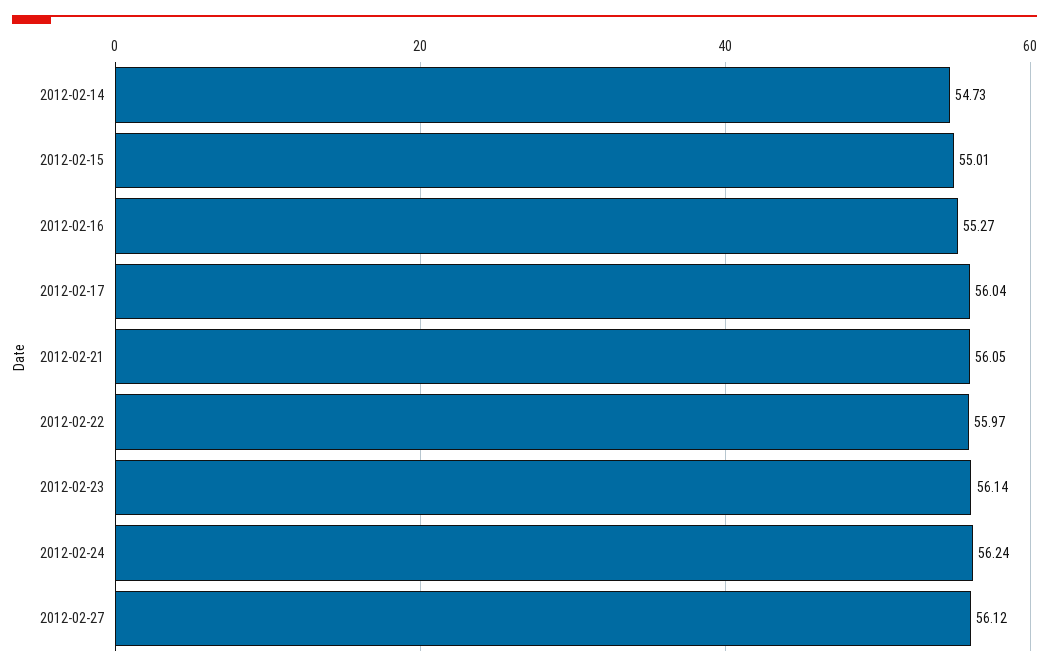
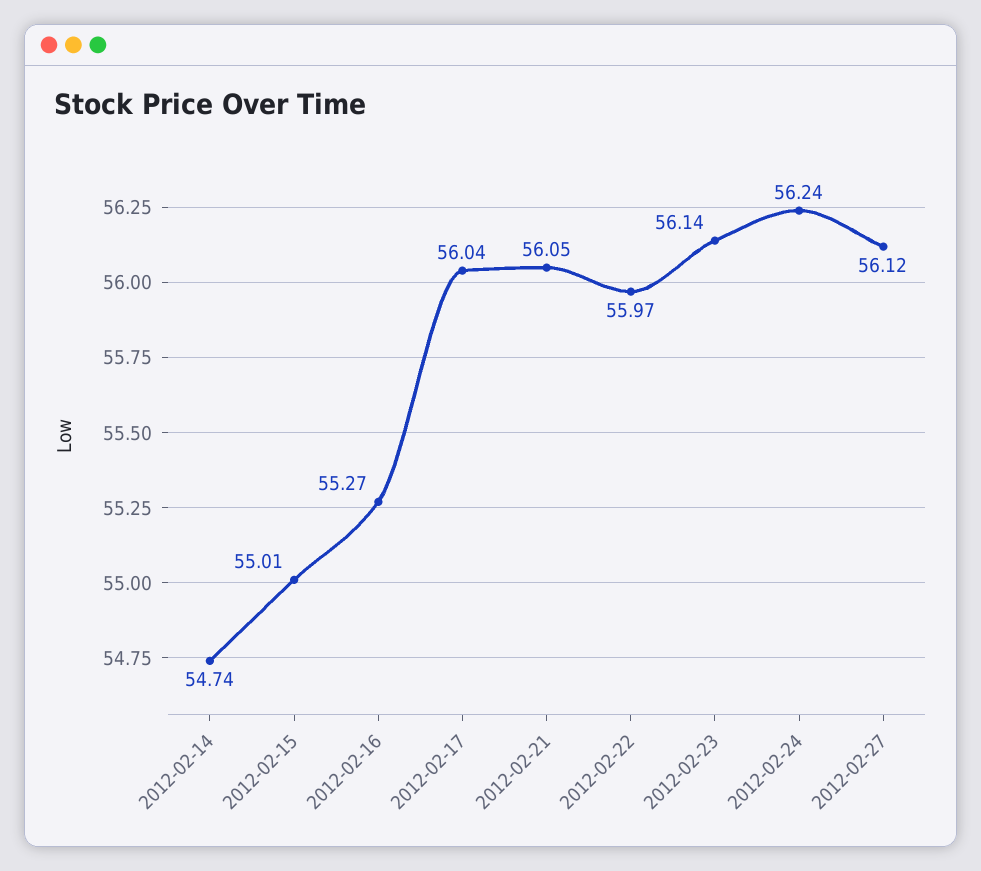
  {
-   "2012-02-14": 54.73,
+   "2012-02-14": 54.74,
    "2012-02-15": 55.01,
    "2012-02-16": 55.27,
    "2012-02-17": 56.04,
    "2012-02-21": 56.05,
    "2012-02-22": 55.97,
    "2012-02-23": 56.14,
    "2012-02-24": 56.24,
    "2012-02-27": 56.12
  }

